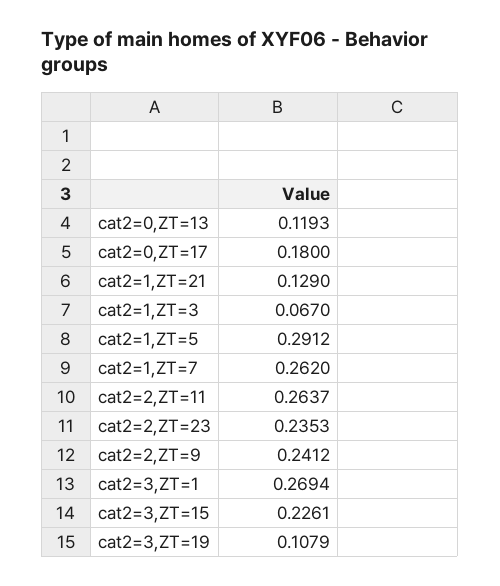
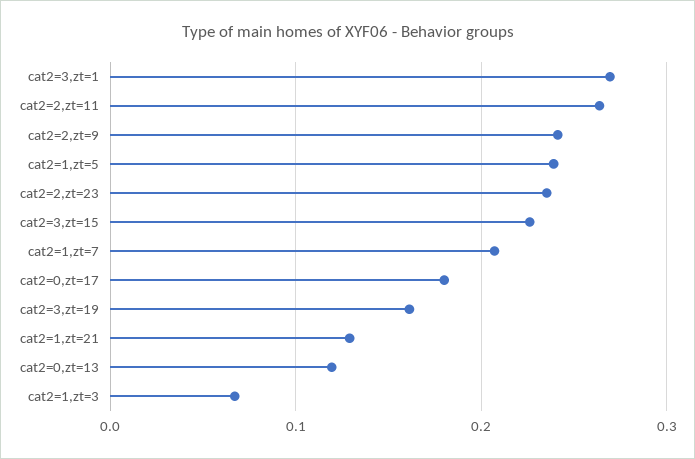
  {
    "cat2=0,ZT=13": 0.1193,
    "cat2=0,ZT=17": 0.18,
    "cat2=1,ZT=21": 0.129,
    "cat2=1,ZT=3": 0.067,
-   "cat2=1,ZT=5": 0.2912,
+   "cat2=1,ZT=5": 0.24,
-   "cat2=1,ZT=7": 0.262,
+   "cat2=1,ZT=7": 0.21,
    "cat2=2,ZT=11": 0.2637,
    "cat2=2,ZT=23": 0.2353,
    "cat2=2,ZT=9": 0.2412,
    "cat2=3,ZT=1": 0.2694,
    "cat2=3,ZT=15": 0.2261,
-   "cat2=3,ZT=19": 0.1079
+   "cat2=3,ZT=19": 0.16
  }

